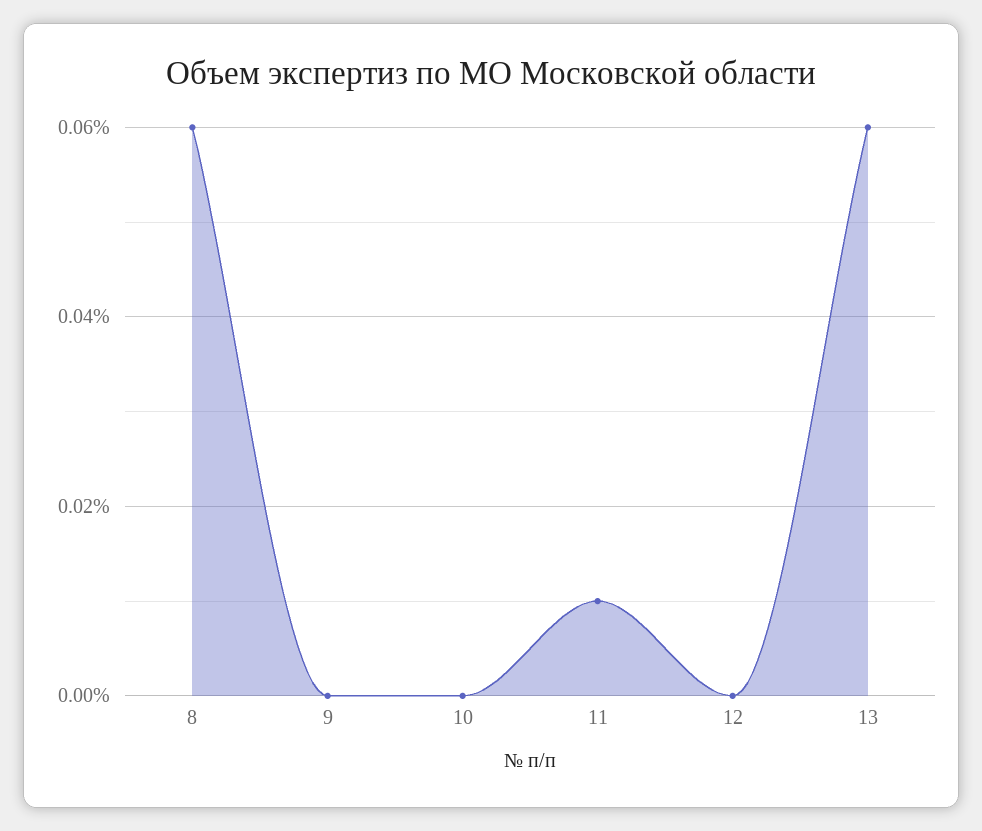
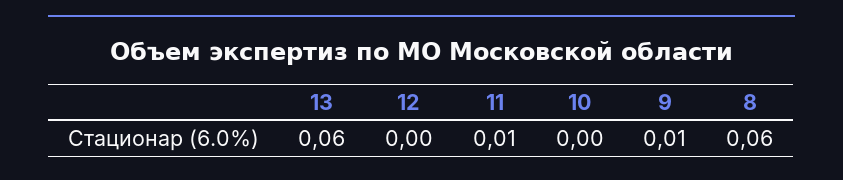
  {
    "8": 0.06,
-   "9": 0,
+   "9": 0.01,
    "10": 0,
    "11": 0.01,
    "12": 0,
    "13": 0.06
  }

